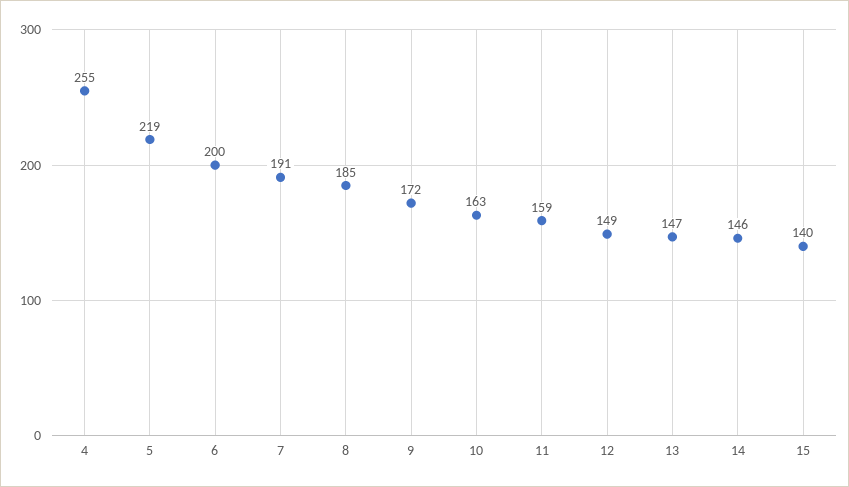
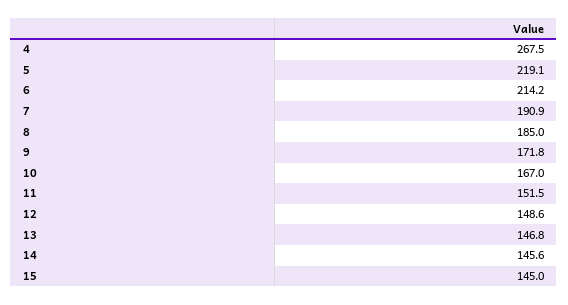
  {
-   "4": 255,
+   "4": 267.5,
    "5": 219.1,
-   "6": 200,
+   "6": 214.2,
    "7": 190.9,
    "8": 185,
    "9": 171.8,
-   "10": 163,
+   "10": 167,
-   "11": 159,
+   "11": 151.5,
    "12": 148.6,
    "13": 146.8,
    "14": 145.6,
-   "15": 140
+   "15": 145
  }

